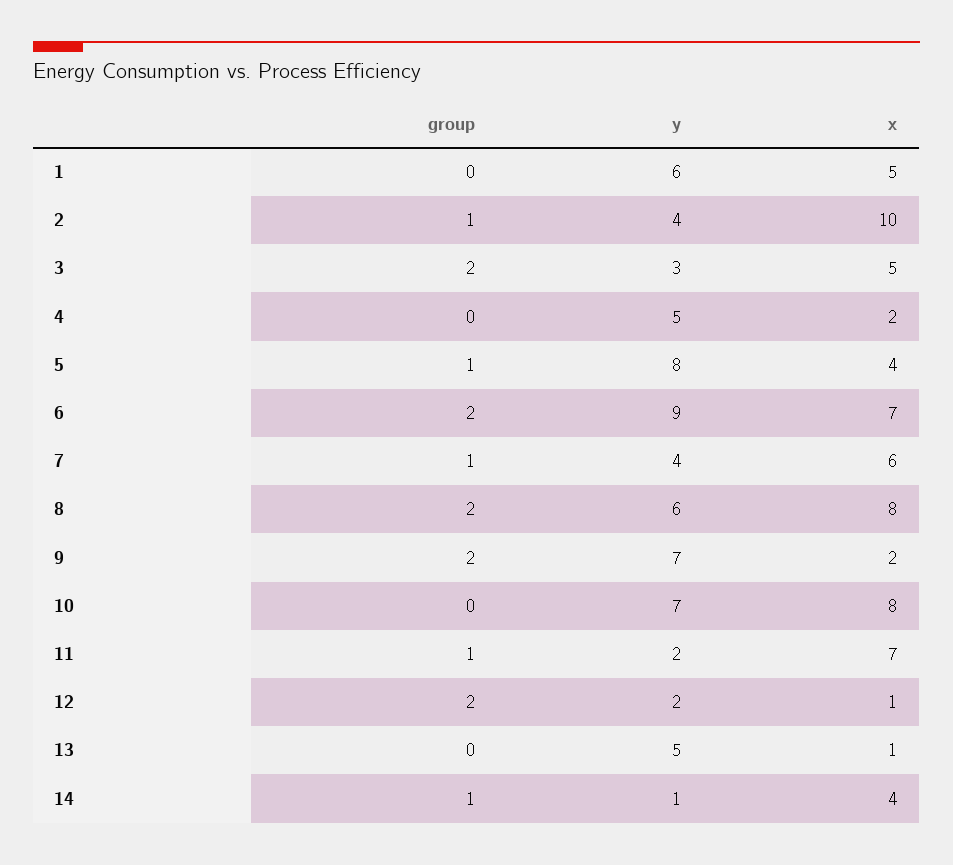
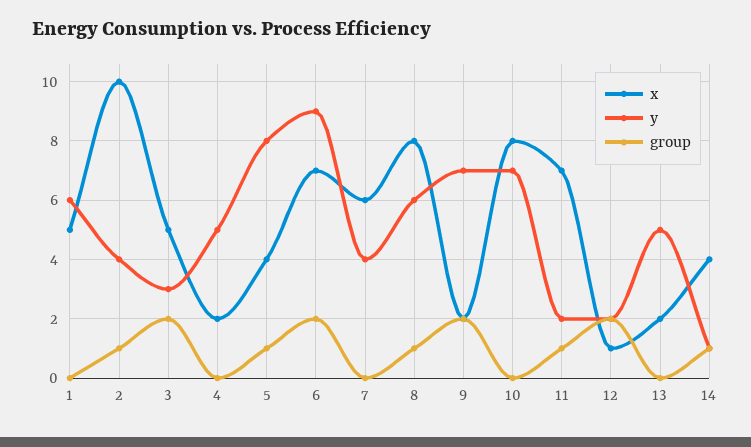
  {
    "group": {
      "1": 0,
      "2": 1,
      "3": 2,
      "4": 0,
      "5": 1,
      "6": 2,
-     "7": 1,
+     "7": 0,
-     "8": 2,
+     "8": 1,
      "9": 2,
      "10": 0,
      "11": 1,
      "12": 2,
      "13": 0,
      "14": 1
    },
    "y": {
      "1": 6,
      "2": 4,
      "3": 3,
      "4": 5,
      "5": 8,
      "6": 9,
      "7": 4,
      "8": 6,
      "9": 7,
      "10": 7,
      "11": 2,
      "12": 2,
      "13": 5,
      "14": 1
    },
    "x": {
      "1": 5,
      "2": 10,
      "3": 5,
      "4": 2,
      "5": 4,
      "6": 7,
      "7": 6,
      "8": 8,
      "9": 2,
      "10": 8,
      "11": 7,
      "12": 1,
-     "13": 1,
+     "13": 2,
      "14": 4
    }
  }

